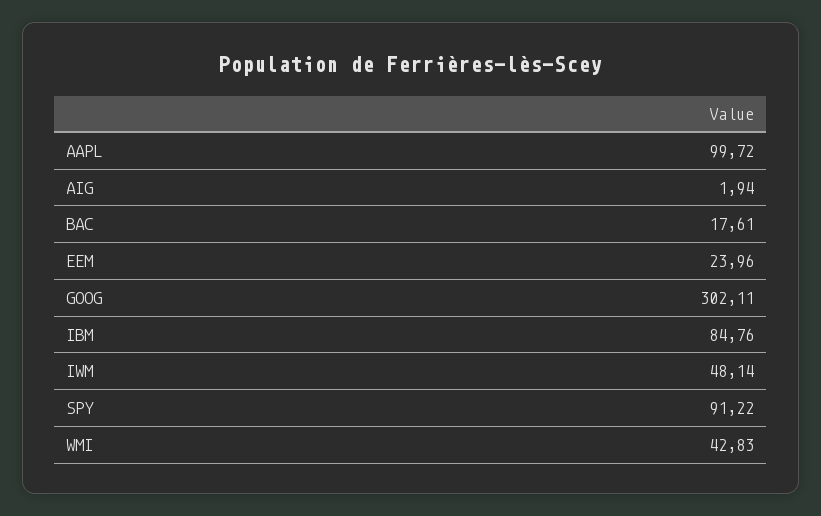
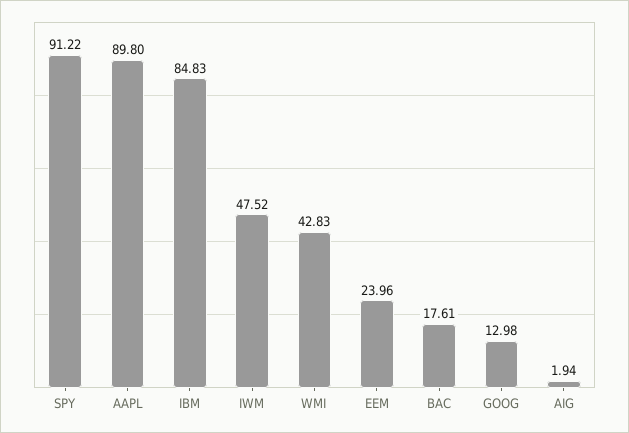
  {
-   "AAPL": 99.72,
+   "AAPL": 89.8,
    "AIG": 1.94,
    "BAC": 17.61,
    "EEM": 23.96,
-   "GOOG": 302.11,
+   "GOOG": 12.98,
-   "IBM": 84.76,
+   "IBM": 84.83,
-   "IWM": 48.14,
+   "IWM": 47.52,
    "SPY": 91.22,
    "WMI": 42.83
  }

